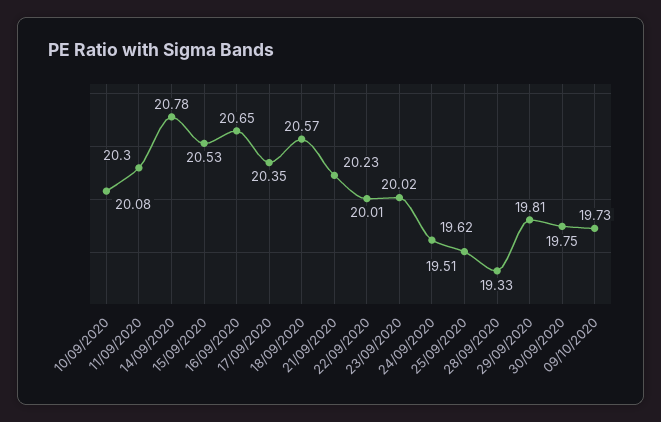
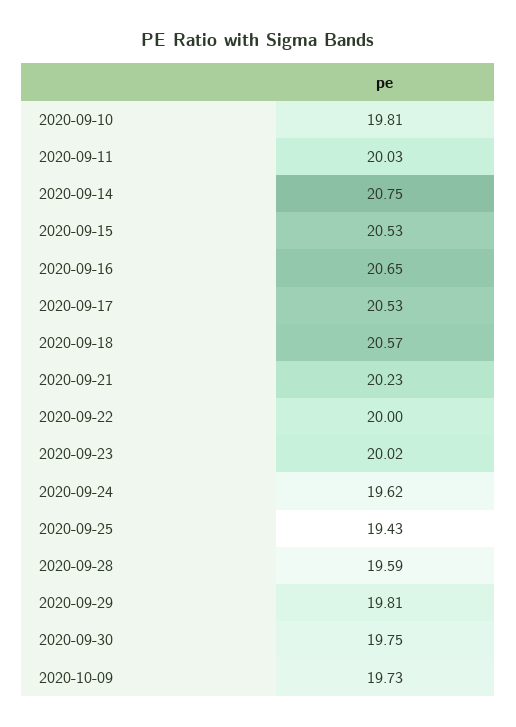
  {
-   "10/09/2020": 20.08,
+   "10/09/2020": 19.81,
-   "11/09/2020": 20.3,
+   "11/09/2020": 20.03,
-   "14/09/2020": 20.78,
+   "14/09/2020": 20.75,
    "15/09/2020": 20.53,
    "16/09/2020": 20.65,
-   "17/09/2020": 20.35,
+   "17/09/2020": 20.53,
    "18/09/2020": 20.57,
    "21/09/2020": 20.23,
-   "22/09/2020": 20.01,
+   "22/09/2020": 20,
    "23/09/2020": 20.02,
    "24/09/2020": 19.62,
-   "25/09/2020": 19.51,
+   "25/09/2020": 19.43,
-   "28/09/2020": 19.33,
+   "28/09/2020": 19.59,
    "29/09/2020": 19.81,
    "30/09/2020": 19.75,
    "09/10/2020": 19.73
  }

